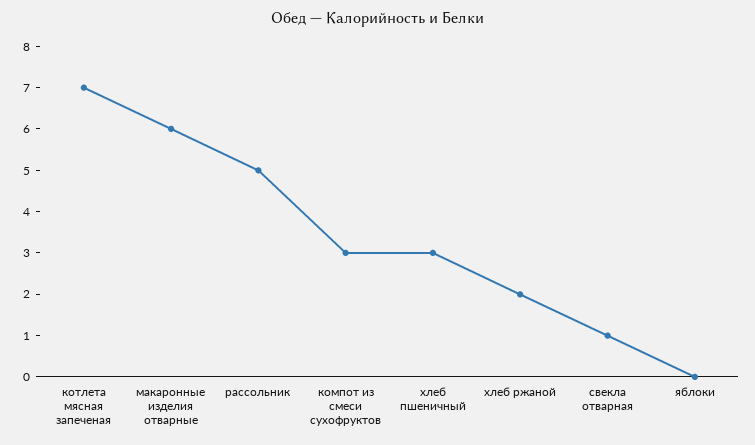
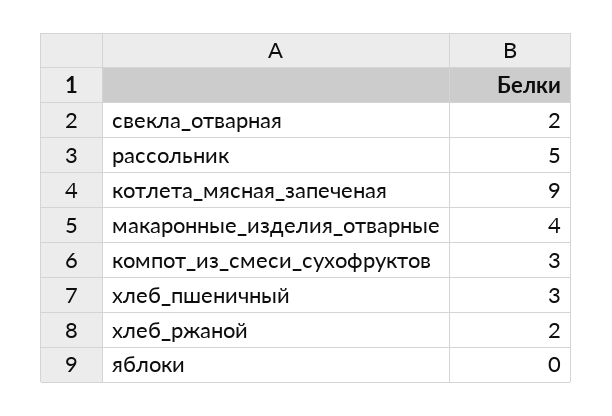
  {
-   "котлета мясная запеченая": 7,
+   "котлета мясная запеченая": 9,
-   "макаронные изделия отварные": 6,
+   "макаронные изделия отварные": 4,
    "рассольник": 5,
    "компот из смеси сухофруктов": 3,
    "хлеб пшеничный": 3,
    "хлеб ржаной": 2,
-   "свекла отварная": 1,
+   "свекла отварная": 2,
    "яблоки": 0
  }

